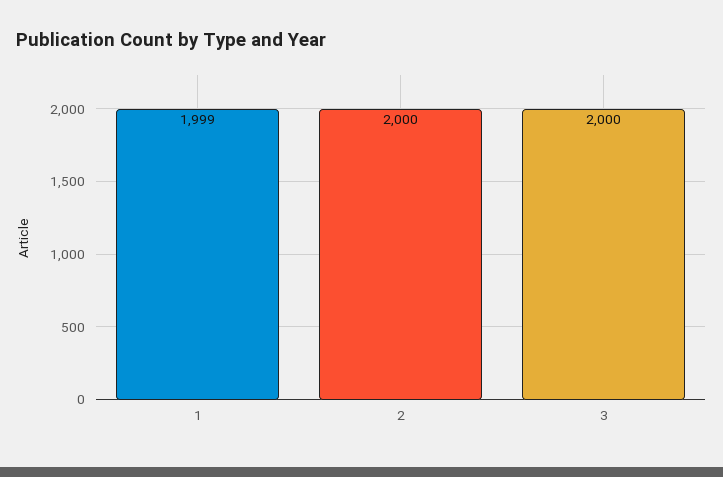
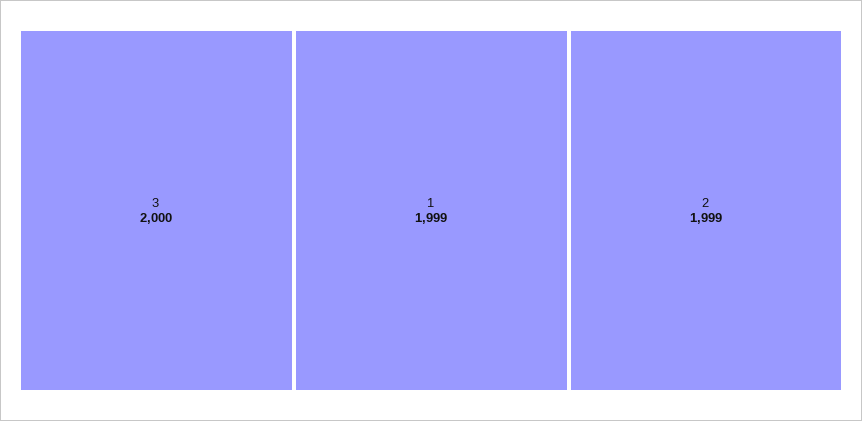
  {
    "1": 1999,
-   "2": 2000,
+   "2": 1999,
    "3": 2000
  }

